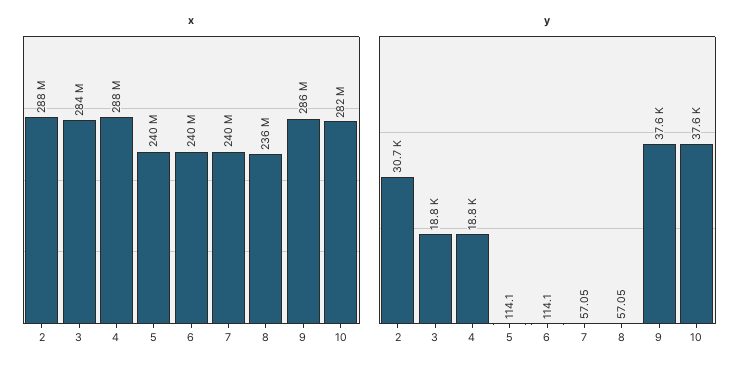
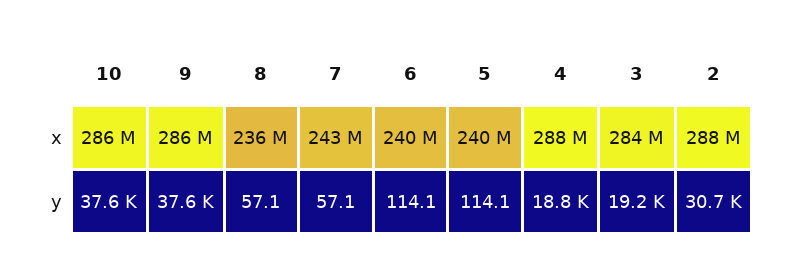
  {
    "x": {
      "2": 288000000,
      "3": 284000000,
      "4": 288000000,
      "5": 240000000,
      "6": 240000000,
-     "7": 240000000,
+     "7": 243000000,
      "8": 236000000,
      "9": 286000000,
-     "10": 282000000
+     "10": 286000000
    },
    "y": {
      "2": 30700,
-     "3": 18800,
+     "3": 19200,
      "4": 18800,
      "5": 114.1,
      "6": 114.1,
      "7": 57.05,
      "8": 57.05,
      "9": 37600,
      "10": 37600
    }
  }

